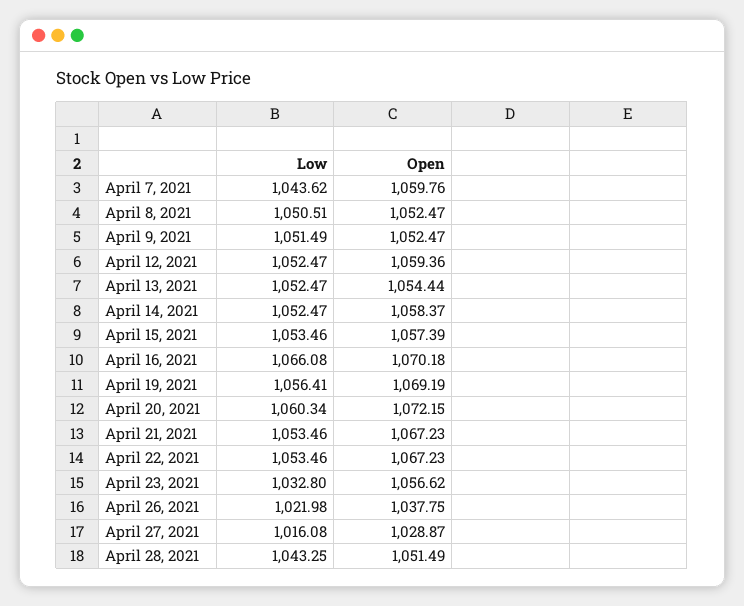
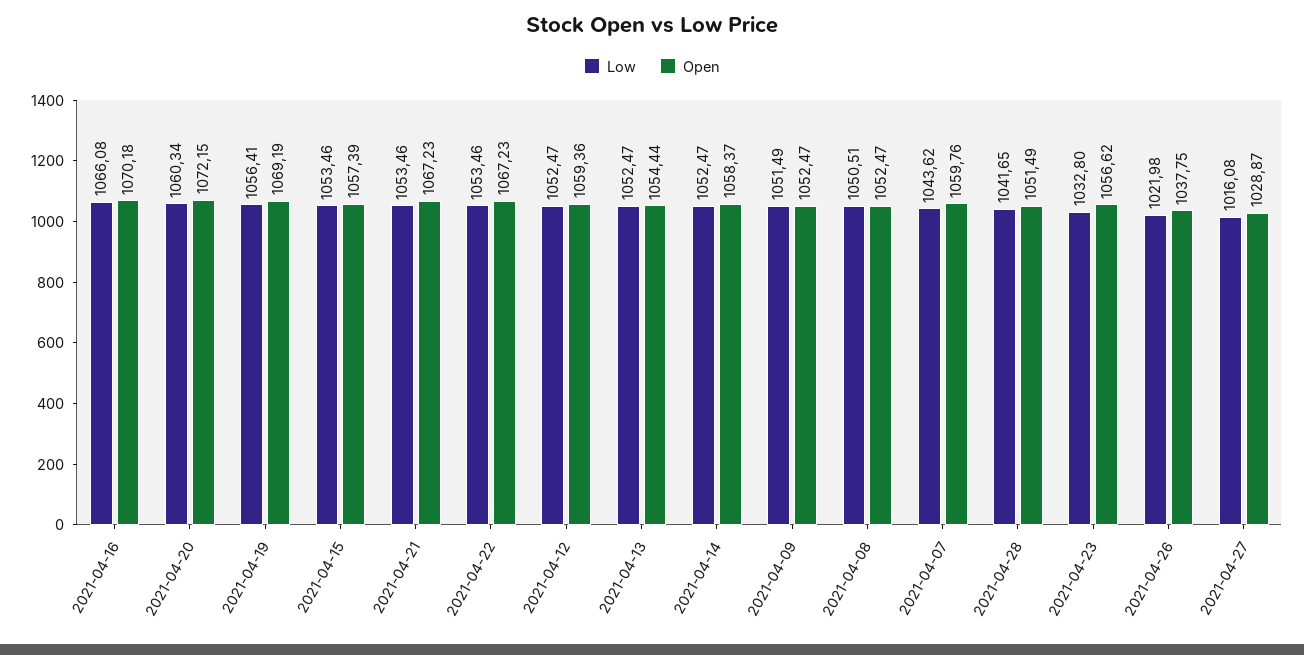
  {
    "Low": {
      "April 7, 2021": 1043.62,
      "April 8, 2021": 1050.51,
      "April 9, 2021": 1051.49,
      "April 12, 2021": 1052.47,
      "April 13, 2021": 1052.47,
      "April 14, 2021": 1052.47,
      "April 15, 2021": 1053.46,
      "April 16, 2021": 1066.08,
      "April 19, 2021": 1056.41,
      "April 20, 2021": 1060.34,
      "April 21, 2021": 1053.46,
      "April 22, 2021": 1053.46,
      "April 23, 2021": 1032.8,
      "April 26, 2021": 1021.98,
      "April 27, 2021": 1016.08,
-     "April 28, 2021": 1043.25
+     "April 28, 2021": 1041.65
    },
    "Open": {
      "April 7, 2021": 1059.76,
      "April 8, 2021": 1052.47,
      "April 9, 2021": 1052.47,
      "April 12, 2021": 1059.36,
      "April 13, 2021": 1054.44,
      "April 14, 2021": 1058.37,
      "April 15, 2021": 1057.39,
      "April 16, 2021": 1070.18,
      "April 19, 2021": 1069.19,
      "April 20, 2021": 1072.15,
      "April 21, 2021": 1067.23,
      "April 22, 2021": 1067.23,
      "April 23, 2021": 1056.62,
      "April 26, 2021": 1037.75,
      "April 27, 2021": 1028.87,
      "April 28, 2021": 1051.49
    }
  }

